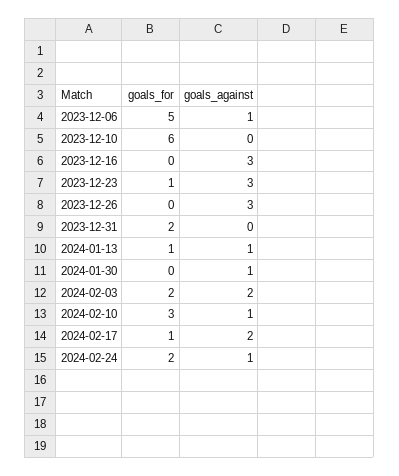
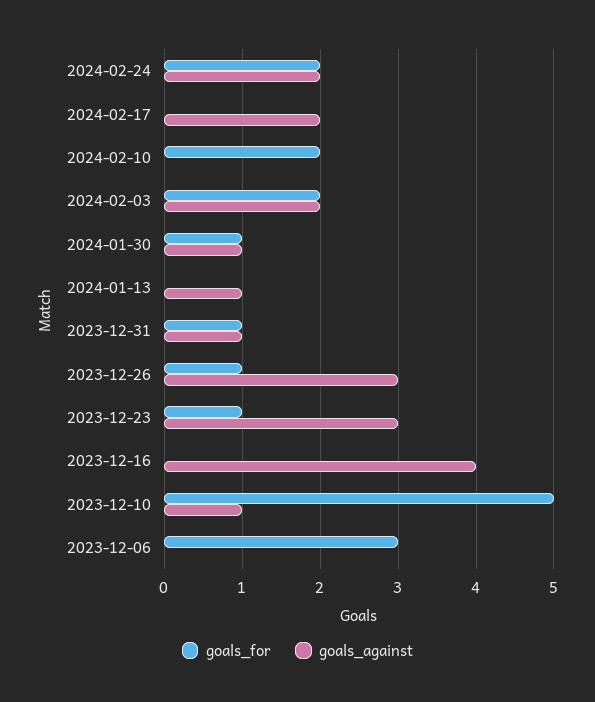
  {
    "goals_for": {
-     "2023-12-06": 5,
+     "2023-12-06": 3,
-     "2023-12-10": 6,
+     "2023-12-10": 5,
      "2023-12-16": 0,
      "2023-12-23": 1,
-     "2023-12-26": 0,
+     "2023-12-26": 1,
-     "2023-12-31": 2,
+     "2023-12-31": 1,
-     "2024-01-13": 1,
+     "2024-01-13": 0,
-     "2024-01-30": 0,
+     "2024-01-30": 1,
      "2024-02-03": 2,
-     "2024-02-10": 3,
+     "2024-02-10": 2,
-     "2024-02-17": 1,
+     "2024-02-17": 0,
      "2024-02-24": 2
    },
    "goals_against": {
-     "2023-12-06": 1,
+     "2023-12-06": 0,
-     "2023-12-10": 0,
+     "2023-12-10": 1,
-     "2023-12-16": 3,
+     "2023-12-16": 4,
      "2023-12-23": 3,
      "2023-12-26": 3,
-     "2023-12-31": 0,
+     "2023-12-31": 1,
      "2024-01-13": 1,
      "2024-01-30": 1,
      "2024-02-03": 2,
-     "2024-02-10": 1,
+     "2024-02-10": 0,
      "2024-02-17": 2,
-     "2024-02-24": 1
+     "2024-02-24": 2
    }
  }

